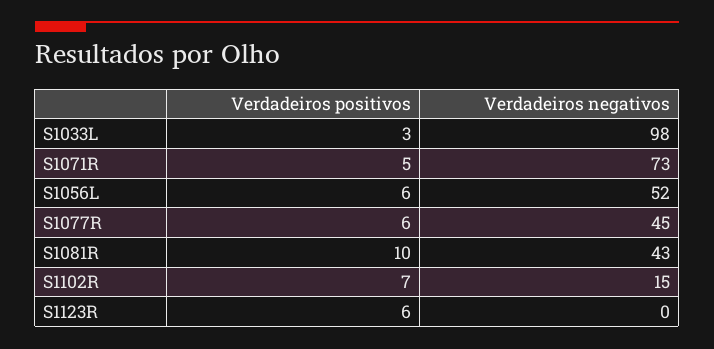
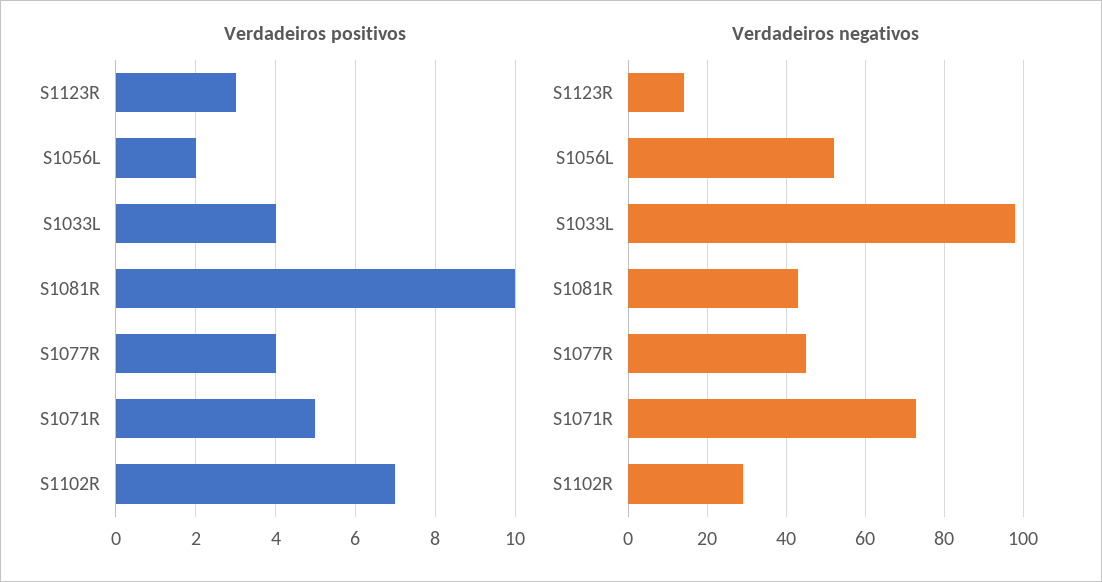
  {
    "Verdadeiros positivos": {
-     "S1033L": 3,
+     "S1033L": 4,
      "S1071R": 5,
-     "S1056L": 6,
+     "S1056L": 2,
-     "S1077R": 6,
+     "S1077R": 4,
      "S1081R": 10,
      "S1102R": 7,
-     "S1123R": 6
+     "S1123R": 3
    },
    "Verdadeiros negativos": {
      "S1033L": 98,
      "S1071R": 73,
      "S1056L": 52,
      "S1077R": 45,
      "S1081R": 43,
-     "S1102R": 15,
+     "S1102R": 30,
-     "S1123R": 0
+     "S1123R": 15
    }
  }

